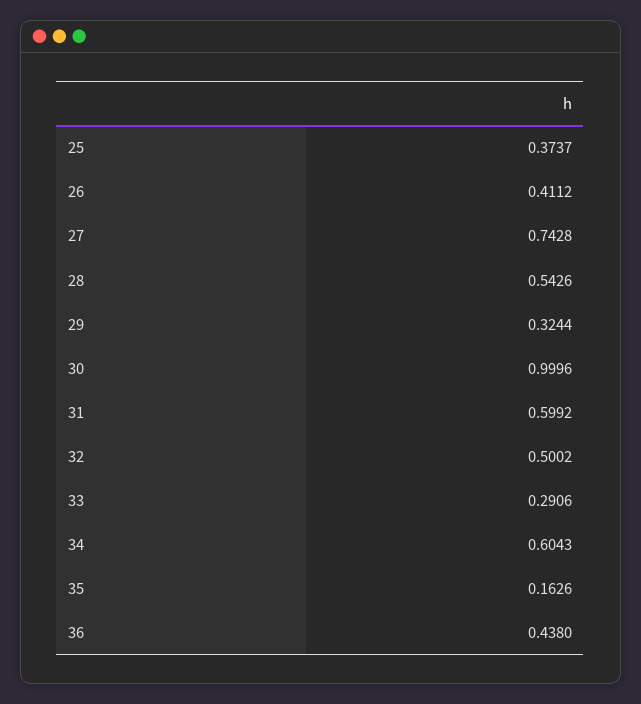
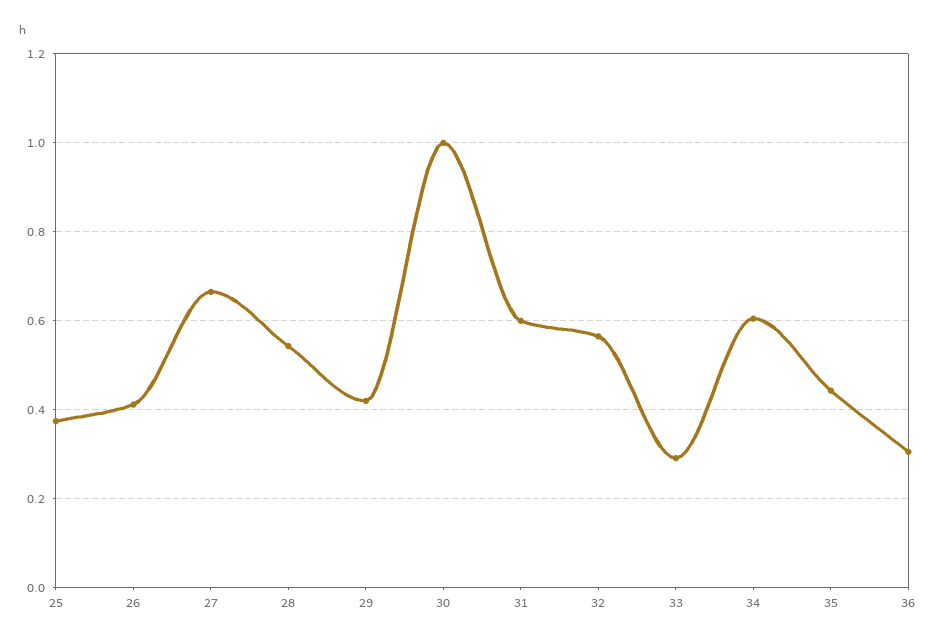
  {
    "25": 0.3737,
    "26": 0.4112,
-   "27": 0.7428,
+   "27": 0.66,
    "28": 0.5426,
-   "29": 0.3244,
+   "29": 0.42,
    "30": 0.9996,
    "31": 0.5992,
-   "32": 0.5002,
+   "32": 0.56,
    "33": 0.2906,
    "34": 0.6043,
-   "35": 0.1626,
+   "35": 0.44,
-   "36": 0.438
+   "36": 0.3
  }

